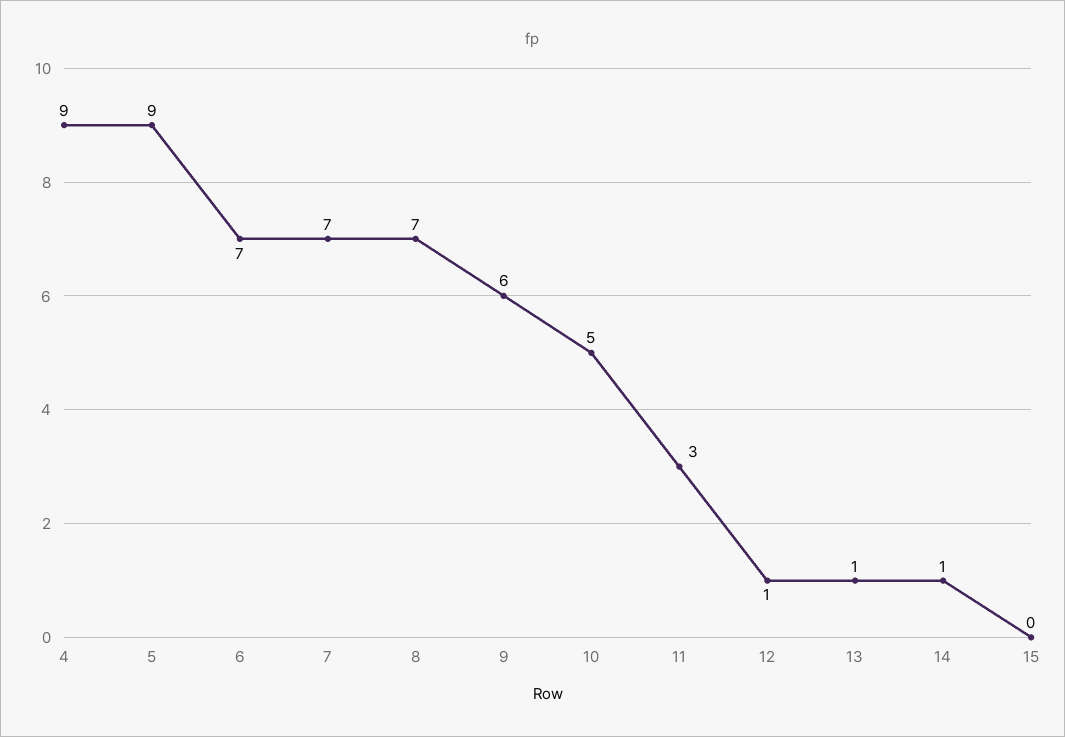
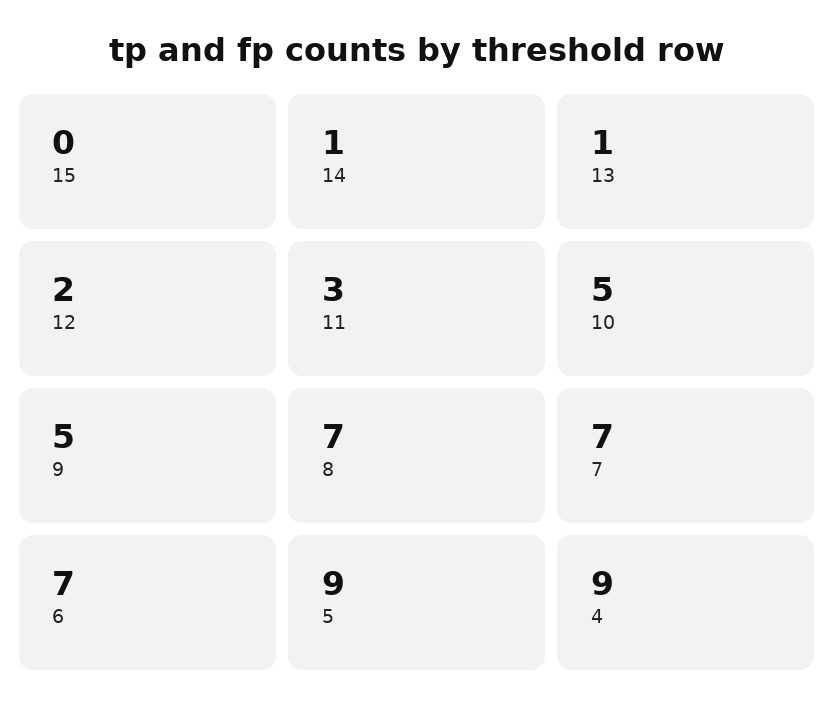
  {
    "4": 9,
    "5": 9,
    "6": 7,
    "7": 7,
    "8": 7,
-   "9": 6,
+   "9": 5,
    "10": 5,
    "11": 3,
-   "12": 1,
+   "12": 2,
    "13": 1,
    "14": 1,
    "15": 0
  }

